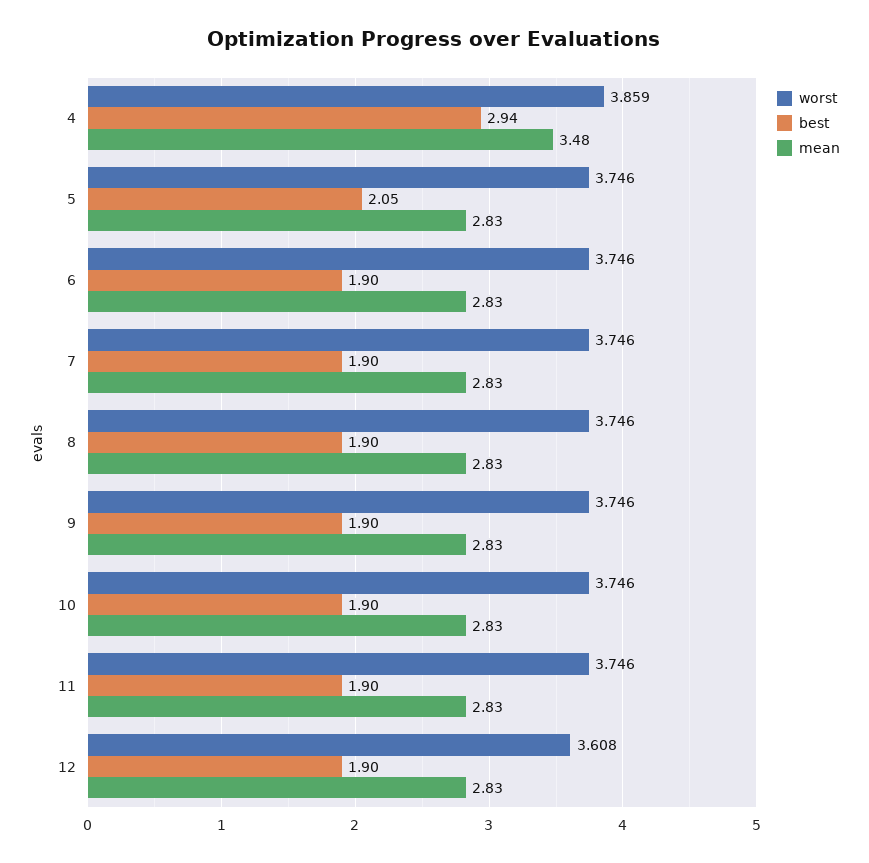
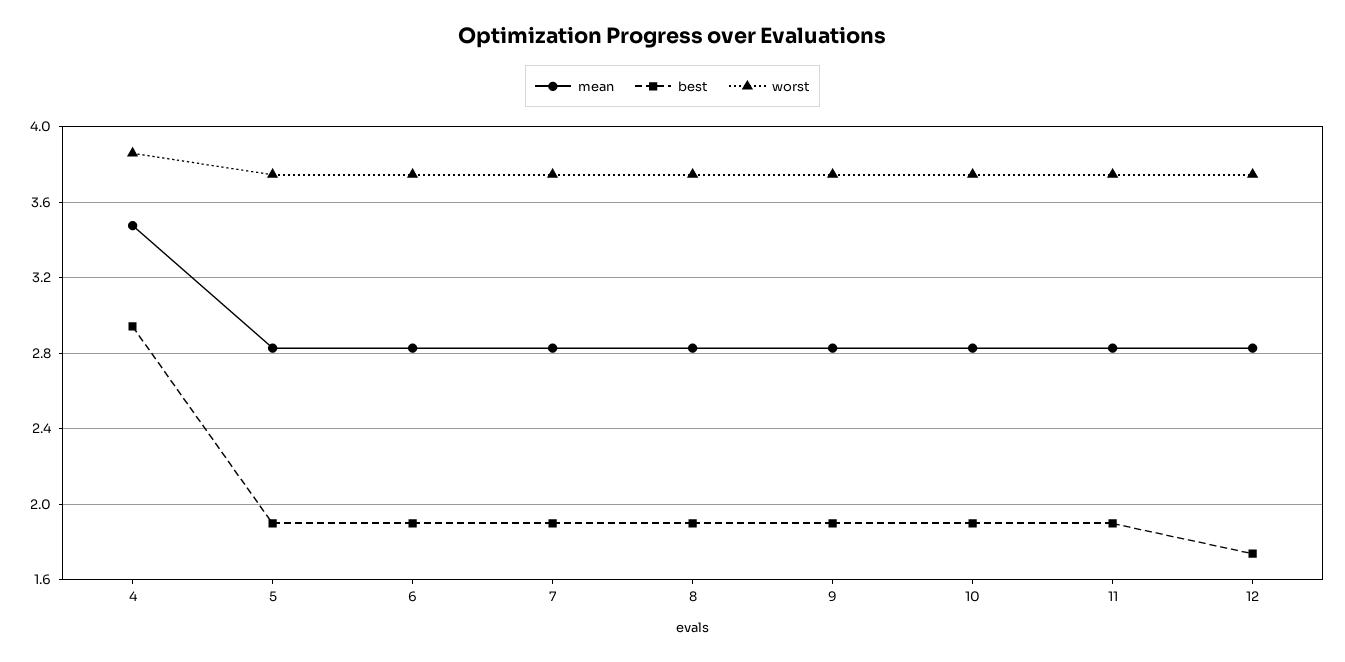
  {
    "worst": {
      "4": 3.859,
      "5": 3.746,
      "6": 3.746,
      "7": 3.746,
      "8": 3.746,
      "9": 3.746,
      "10": 3.746,
      "11": 3.746,
-     "12": 3.608
+     "12": 3.75
    },
    "best": {
      "4": 2.94,
-     "5": 2.05,
+     "5": 1.9,
      "6": 1.9,
      "7": 1.9,
      "8": 1.9,
      "9": 1.9,
      "10": 1.9,
      "11": 1.9,
-     "12": 1.9
+     "12": 1.75
    },
    "mean": {
      "4": 3.48,
      "5": 2.83,
      "6": 2.83,
      "7": 2.83,
      "8": 2.83,
      "9": 2.83,
      "10": 2.83,
      "11": 2.83,
      "12": 2.83
    }
  }

